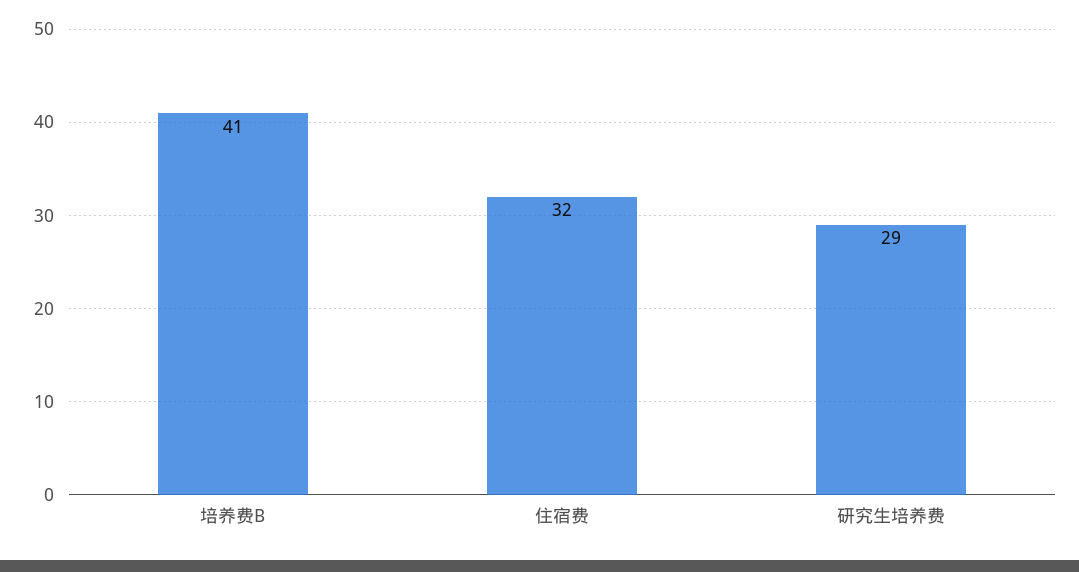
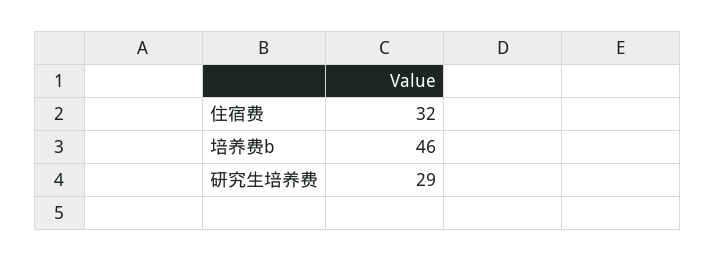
  {
-   "培养费B": 41,
+   "培养费B": 46,
    "住宿费": 32,
    "研究生培养费": 29
  }

